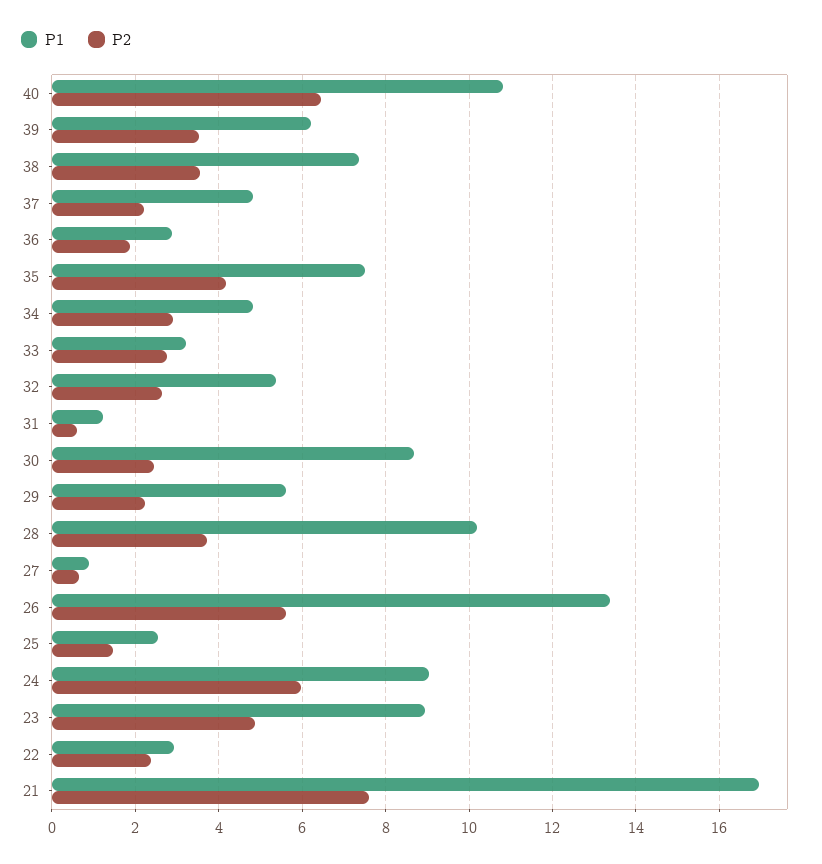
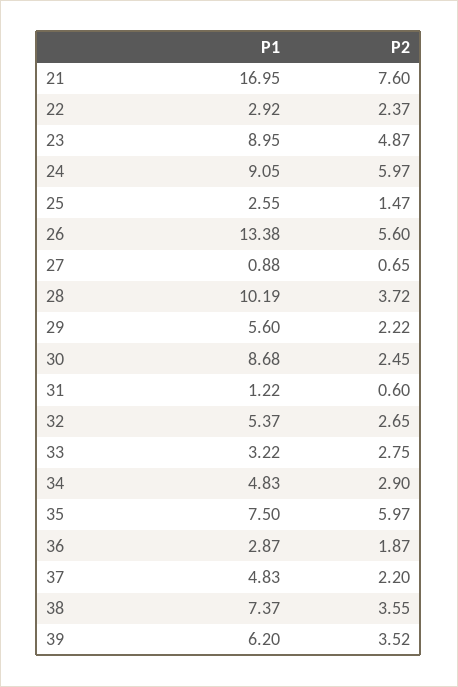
  {
    "P1": {
-     "40": 10.8,
      "39": 6.2,
      "38": 7.37,
      "37": 4.83,
      "36": 2.87,
      "35": 7.5,
      "34": 4.83,
      "33": 3.22,
      "32": 5.37,
      "31": 1.22,
      "30": 8.68,
      "29": 5.6,
      "28": 10.19,
      "27": 0.88,
      "26": 13.38,
      "25": 2.55,
      "24": 9.05,
      "23": 8.95,
      "22": 2.92,
      "21": 16.95
    },
    "P2": {
-     "40": 6.4,
      "39": 3.52,
      "38": 3.55,
      "37": 2.2,
      "36": 1.87,
-     "35": 4.2,
+     "35": 5.97,
      "34": 2.9,
      "33": 2.75,
      "32": 2.65,
      "31": 0.6,
      "30": 2.45,
      "29": 2.22,
      "28": 3.72,
      "27": 0.65,
      "26": 5.6,
      "25": 1.47,
      "24": 5.97,
      "23": 4.87,
      "22": 2.37,
      "21": 7.6
    }
  }

